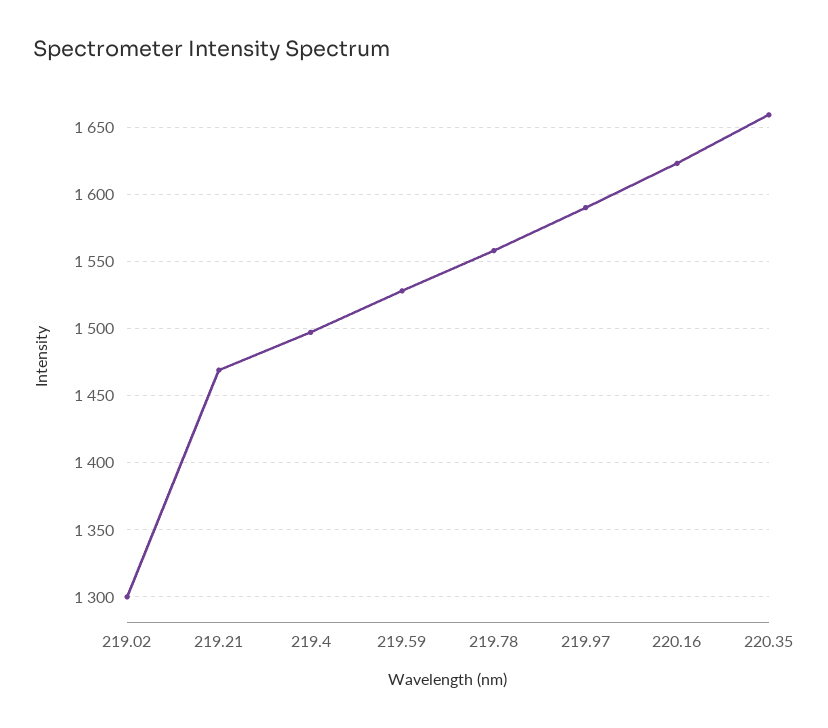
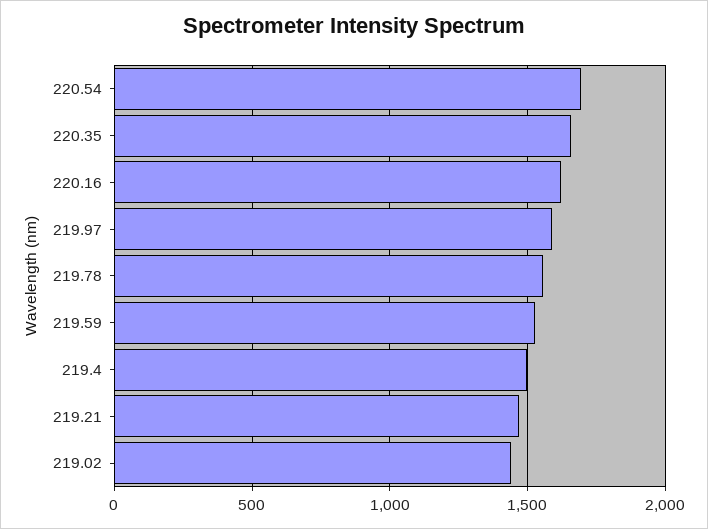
  {
-   "219.02": 1300,
+   "219.02": 1450,
    "219.21": 1470,
    "219.4": 1495,
    "219.59": 1530,
    "219.78": 1560,
    "219.97": 1590,
    "220.16": 1625,
-   "220.35": 1660
+   "220.35": 1660,
+   "220.54": 1700
  }

